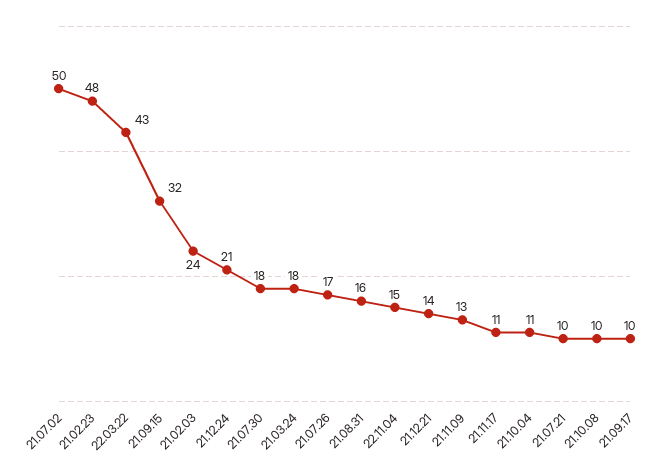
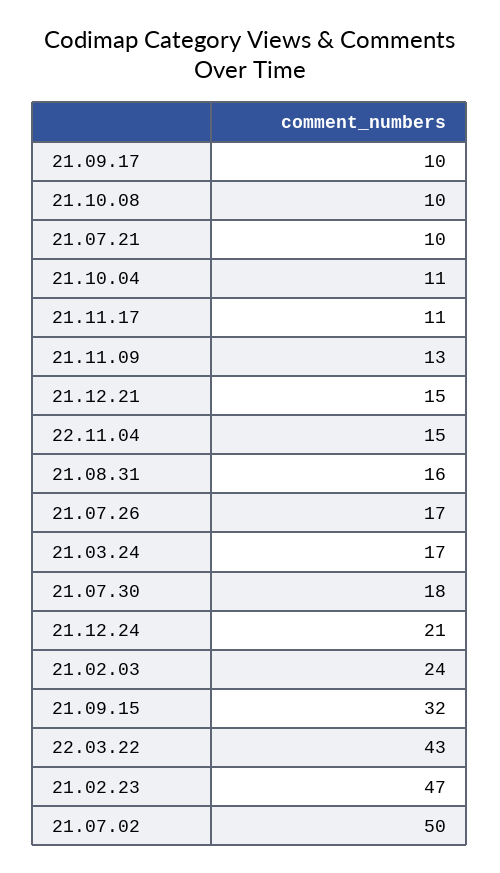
  {
    "21.07.02": 50,
-   "21.02.23": 48,
+   "21.02.23": 47,
    "22.03.22": 43,
    "21.09.15": 32,
    "21.02.03": 24,
    "21.12.24": 21,
    "21.07.30": 18,
-   "21.03.24": 18,
+   "21.03.24": 17,
    "21.07.26": 17,
    "21.08.31": 16,
    "22.11.04": 15,
-   "21.12.21": 14,
+   "21.12.21": 15,
    "21.11.09": 13,
    "21.11.17": 11,
    "21.10.04": 11,
    "21.07.21": 10,
    "21.10.08": 10,
    "21.09.17": 10
  }

